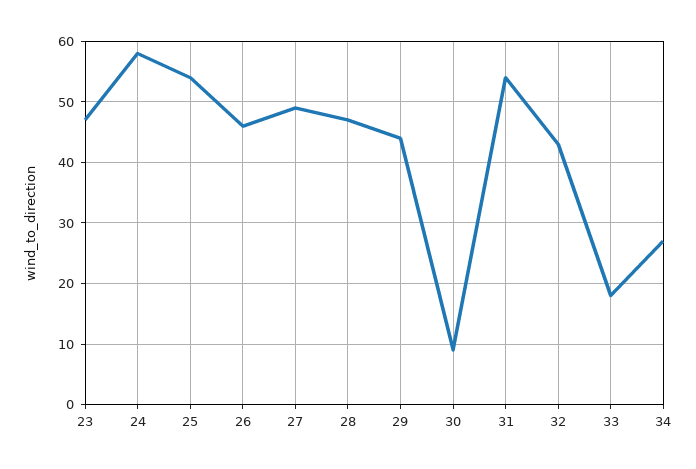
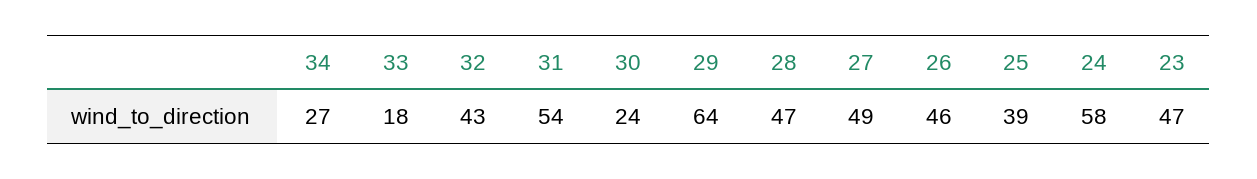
  {
    "23": 47,
    "24": 58,
-   "25": 54,
+   "25": 39,
    "26": 46,
    "27": 49,
    "28": 47,
-   "29": 44,
+   "29": 64,
-   "30": 9,
+   "30": 24,
    "31": 54,
    "32": 43,
    "33": 18,
    "34": 27
  }

